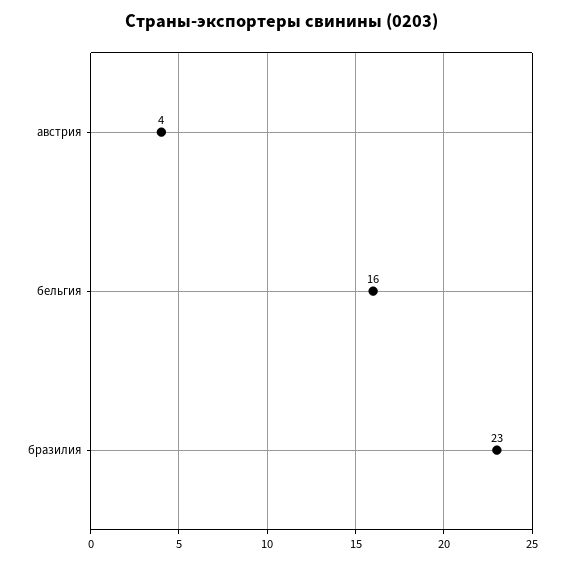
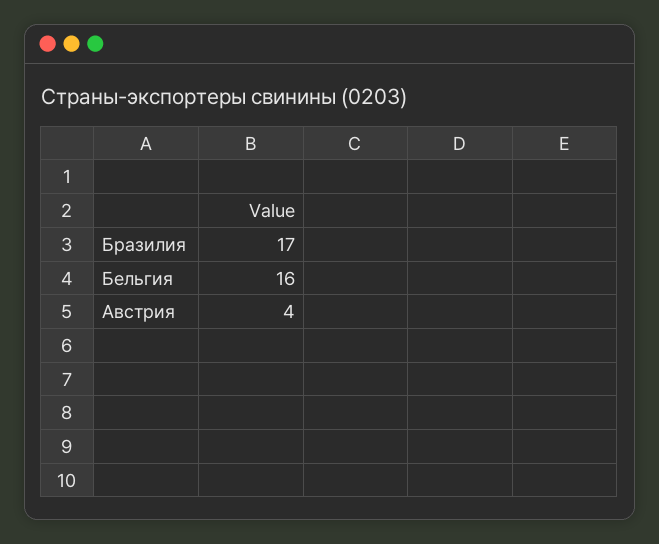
  {
    "австрия": 4,
    "бельгия": 16,
-   "бразилия": 23
+   "бразилия": 17
  }

